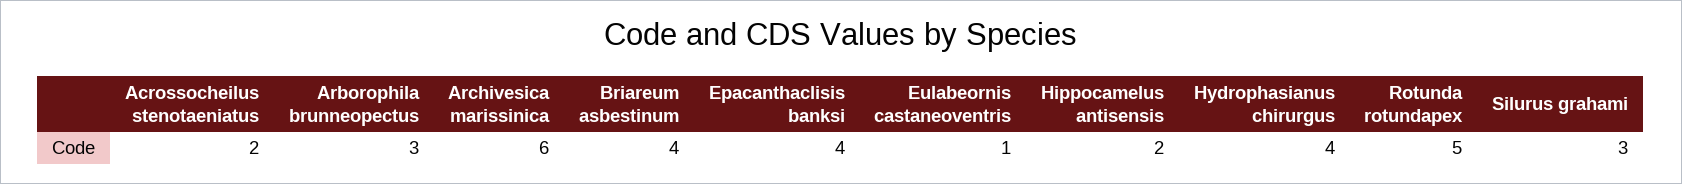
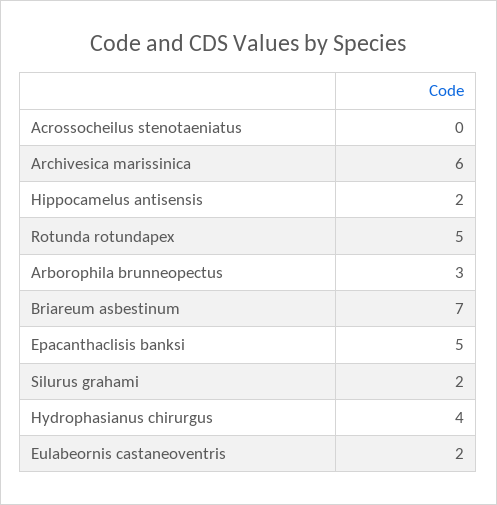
  {
-   "Acrossocheilus stenotaeniatus": 2,
+   "Acrossocheilus stenotaeniatus": 0,
    "Arborophila brunneopectus": 3,
    "Archivesica marissinica": 6,
-   "Briareum asbestinum": 4,
+   "Briareum asbestinum": 7,
-   "Epacanthaclisis banksi": 4,
+   "Epacanthaclisis banksi": 5,
-   "Eulabeornis castaneoventris": 1,
+   "Eulabeornis castaneoventris": 2,
    "Hippocamelus antisensis": 2,
    "Hydrophasianus chirurgus": 4,
    "Rotunda rotundapex": 5,
-   "Silurus grahami": 3
+   "Silurus grahami": 2
  }

